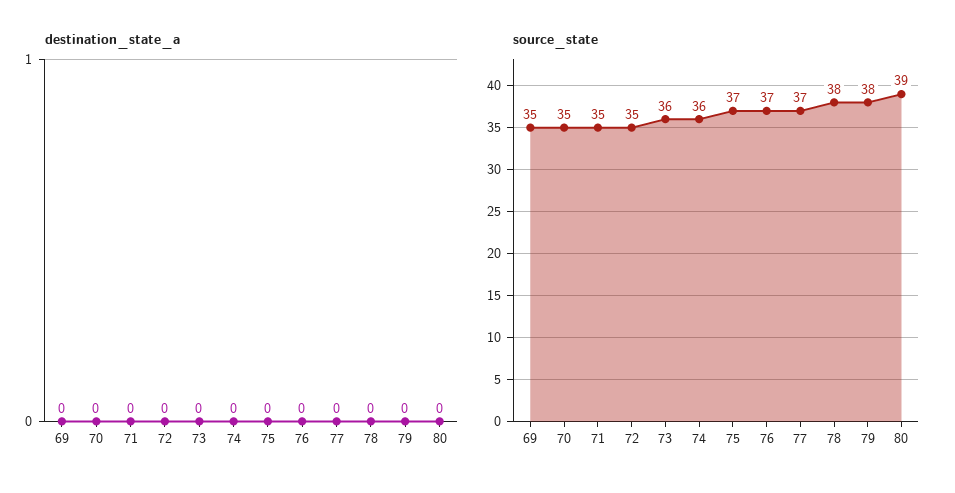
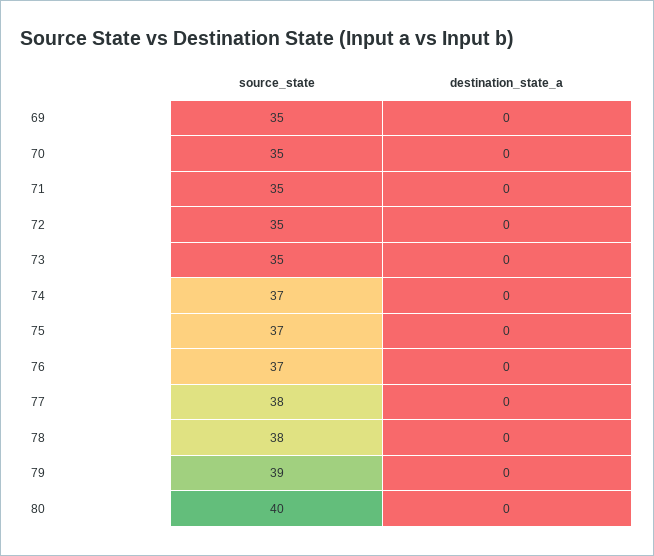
  {
    "destination_state_a": {
      "69": 0,
      "70": 0,
      "71": 0,
      "72": 0,
      "73": 0,
      "74": 0,
      "75": 0,
      "76": 0,
      "77": 0,
      "78": 0,
      "79": 0,
      "80": 0
    },
    "source_state": {
      "69": 35,
      "70": 35,
      "71": 35,
      "72": 35,
-     "73": 36,
+     "73": 35,
-     "74": 36,
+     "74": 37,
      "75": 37,
      "76": 37,
-     "77": 37,
+     "77": 38,
      "78": 38,
-     "79": 38,
+     "79": 39,
-     "80": 39
+     "80": 40
    }
  }

